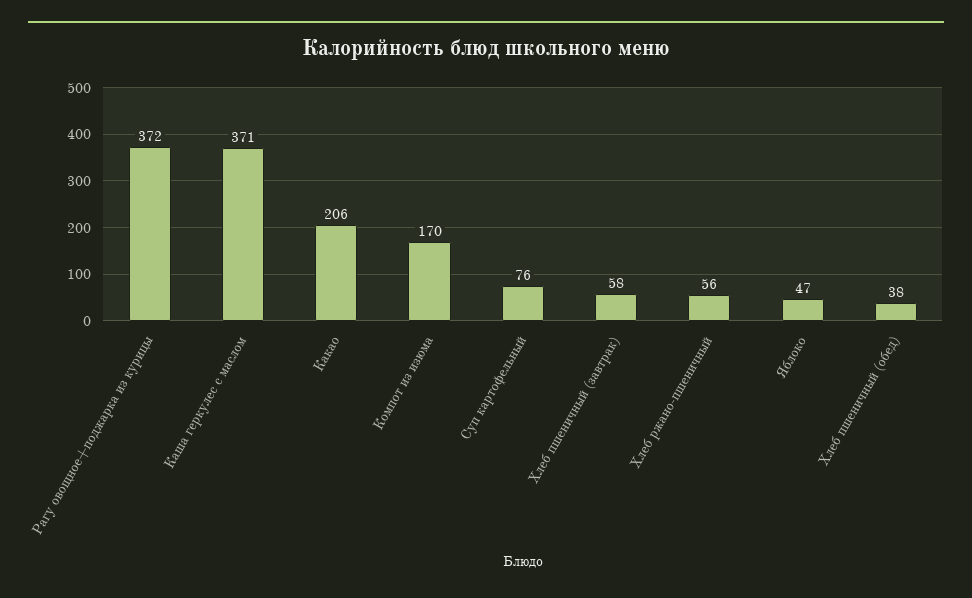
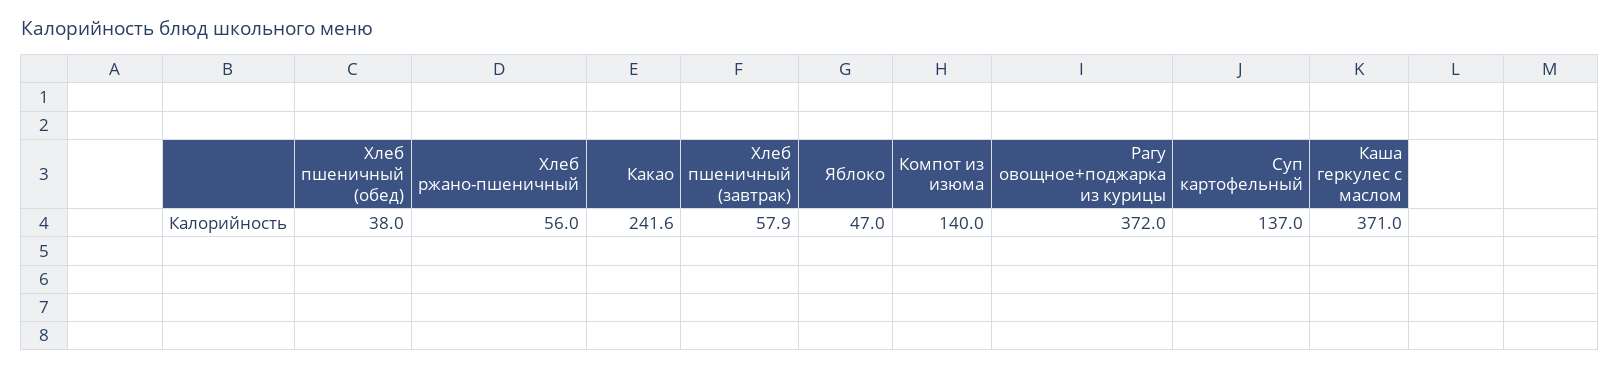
  {
    "Рагу овощное+поджарка из курицы": 372,
    "Каша геркулес с маслом": 371,
-   "Какао": 206,
+   "Какао": 241.6,
-   "Компот из изюма": 170,
+   "Компот из изюма": 140,
-   "Суп картофельный": 76,
+   "Суп картофельный": 137,
    "Хлеб пшеничный (завтрак)": 57.9,
    "Хлеб ржано-пшеничный": 56,
    "Яблоко": 47,
    "Хлеб пшеничный (обед)": 38
  }

